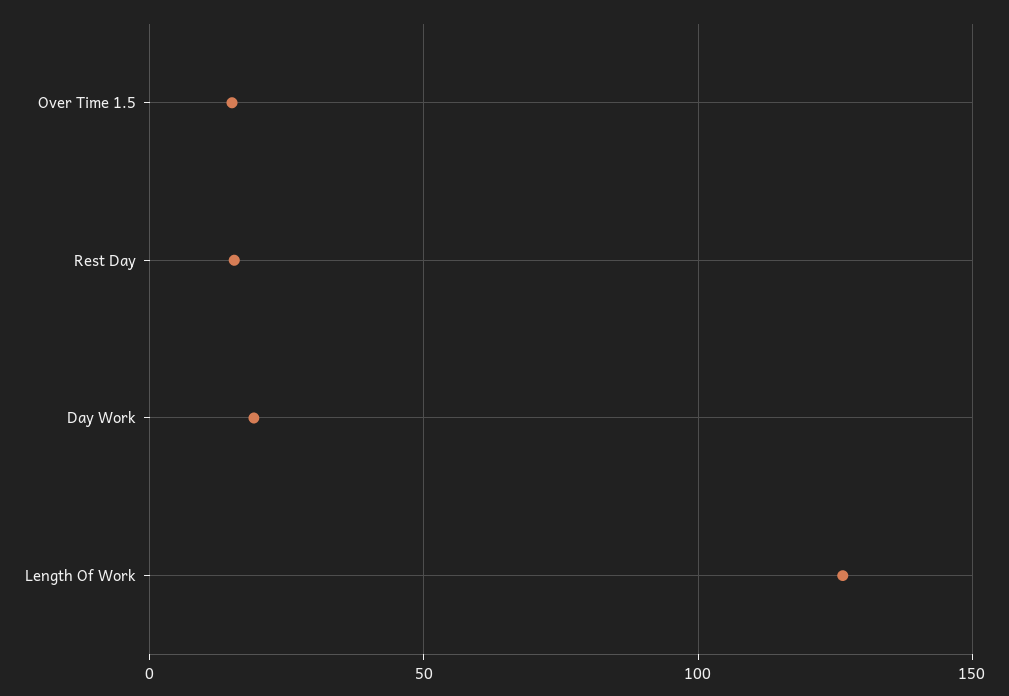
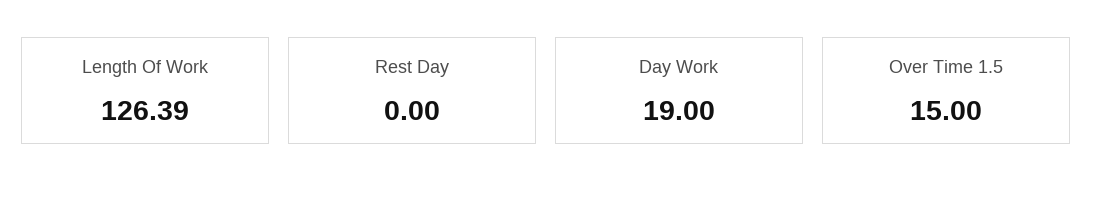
  {
    "Over Time 1.5": 15,
-   "Rest Day": 15,
+   "Rest Day": 0,
    "Day Work": 19,
    "Length Of Work": 126.39
  }

